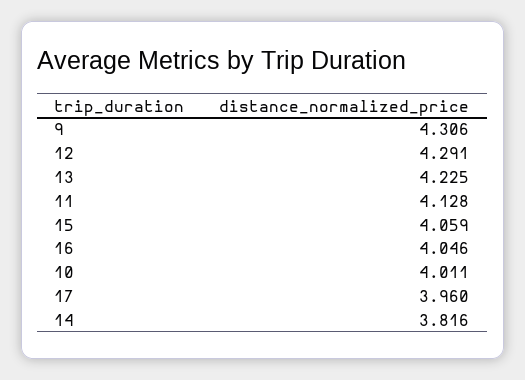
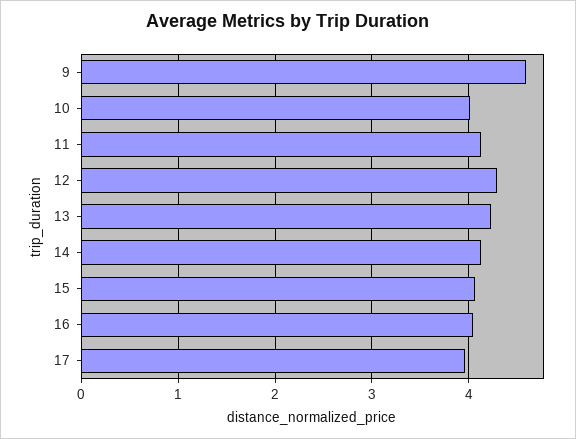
  {
-   "9": 4.306,
+   "9": 4.6,
    "12": 4.291,
    "13": 4.225,
    "11": 4.128,
    "15": 4.059,
    "16": 4.046,
    "10": 4.011,
    "17": 3.96,
-   "14": 3.816
+   "14": 4.1
  }

